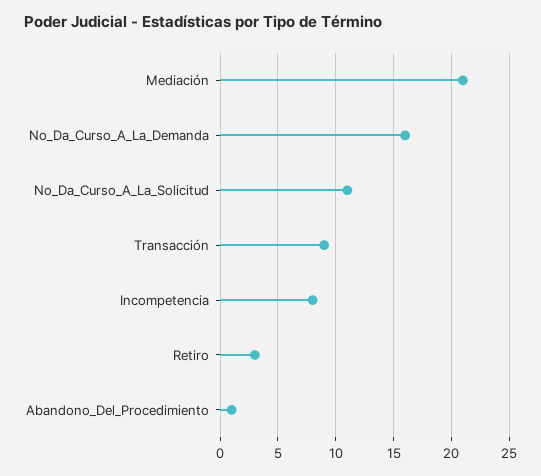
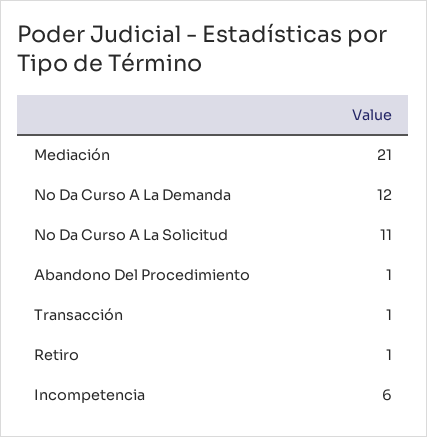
  {
    "Mediación": 21,
-   "No_Da_Curso_A_La_Demanda": 16,
+   "No_Da_Curso_A_La_Demanda": 12,
    "No_Da_Curso_A_La_Solicitud": 11,
-   "Transacción": 9,
+   "Transacción": 1,
-   "Incompetencia": 8,
+   "Incompetencia": 6,
-   "Retiro": 3,
+   "Retiro": 1,
    "Abandono_Del_Procedimiento": 1
  }

